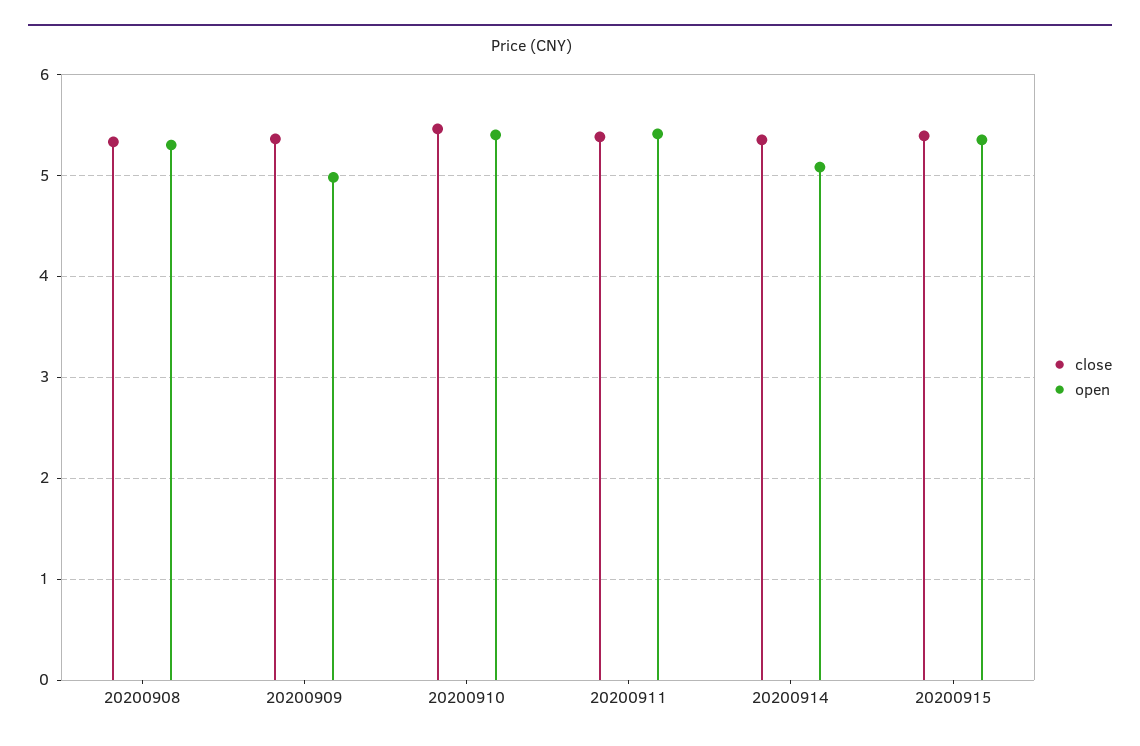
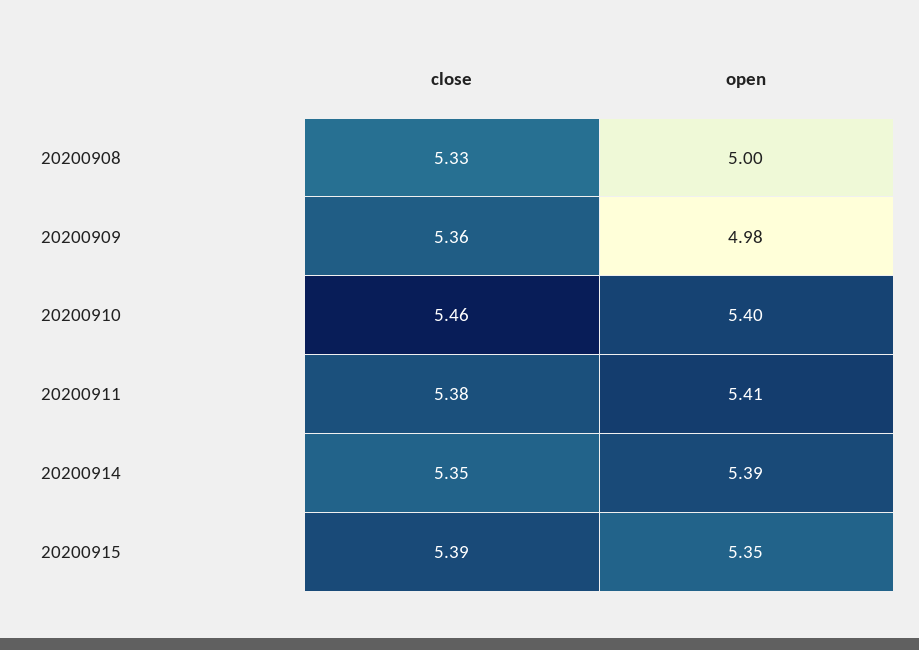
  {
    "close": {
      "20200908": 5.33,
      "20200909": 5.36,
      "20200910": 5.46,
      "20200911": 5.38,
      "20200914": 5.35,
      "20200915": 5.39
    },
    "open": {
-     "20200908": 5.3,
+     "20200908": 5,
      "20200909": 4.98,
      "20200910": 5.4,
      "20200911": 5.41,
-     "20200914": 5.1,
+     "20200914": 5.39,
      "20200915": 5.35
    }
  }

